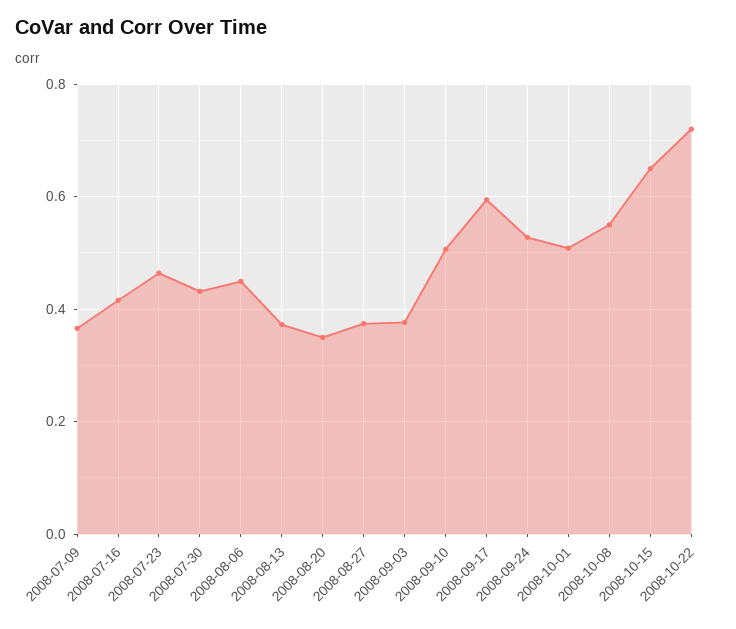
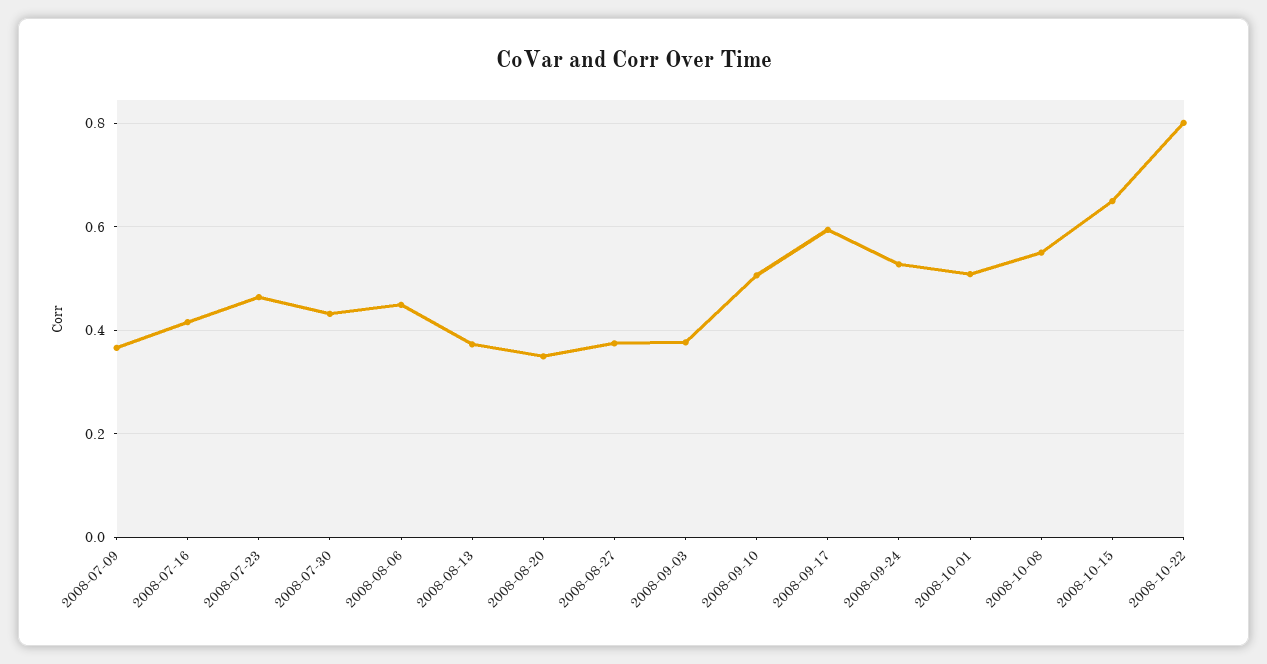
  {
    "2008-07-09": 0.36,
    "2008-07-16": 0.42,
    "2008-07-23": 0.46,
    "2008-07-30": 0.44,
    "2008-08-06": 0.44,
    "2008-08-13": 0.38,
    "2008-08-20": 0.34,
    "2008-08-27": 0.38,
    "2008-09-03": 0.38,
    "2008-09-10": 0.5,
    "2008-09-17": 0.6,
    "2008-09-24": 0.52,
    "2008-10-01": 0.5,
    "2008-10-08": 0.56,
    "2008-10-15": 0.66,
-   "2008-10-22": 0.72
+   "2008-10-22": 0.8
  }

